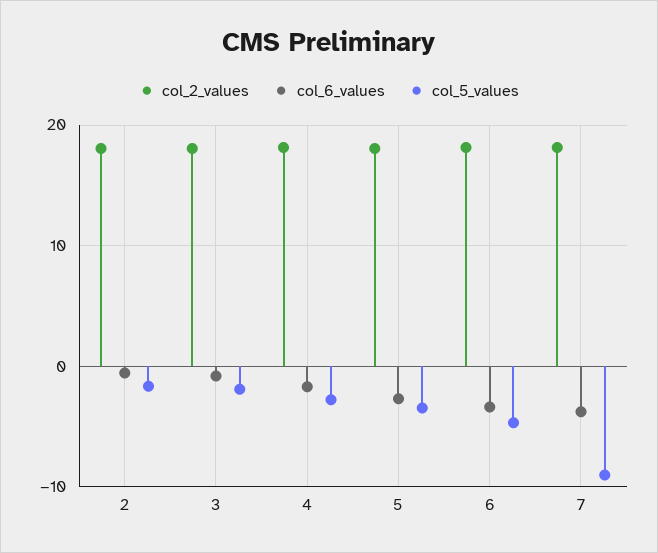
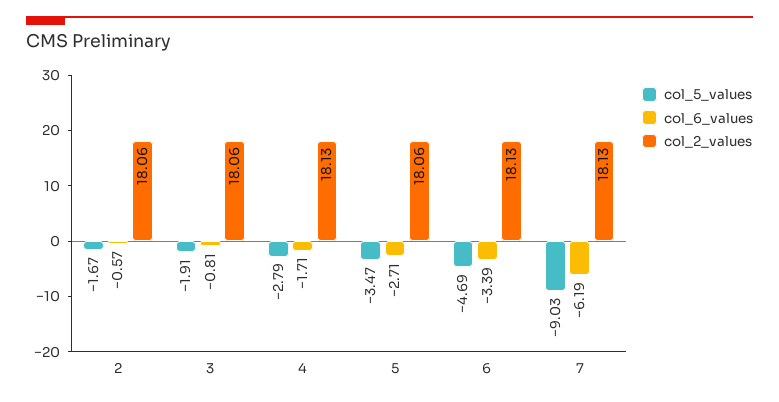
  {
    "col_2_values": {
      "2": 18.06,
      "3": 18.06,
      "4": 18.13,
      "5": 18.06,
      "6": 18.13,
      "7": 18.13
    },
    "col_6_values": {
      "2": -0.57,
      "3": -0.81,
      "4": -1.71,
      "5": -2.71,
      "6": -3.39,
-     "7": -4
+     "7": -6.19
    },
    "col_5_values": {
      "2": -1.67,
      "3": -1.91,
      "4": -2.79,
      "5": -3.47,
      "6": -4.69,
      "7": -9.03
    }
  }

